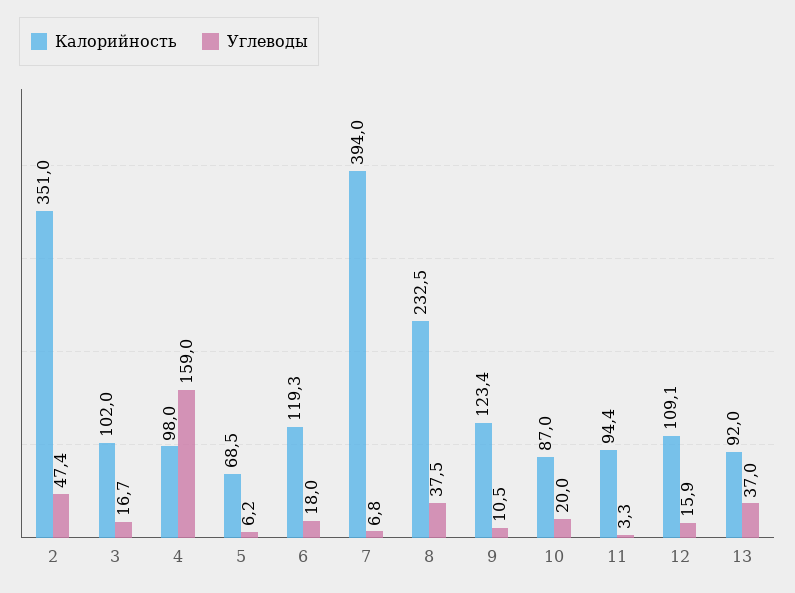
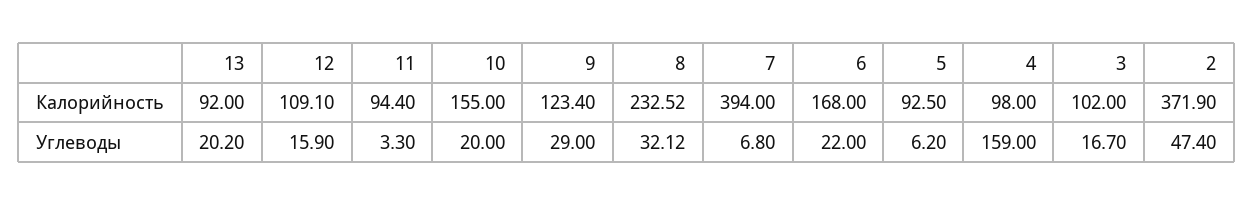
  {
    "Калорийность": {
-     "2": 351,
+     "2": 371.9,
      "3": 102,
      "4": 98,
-     "5": 68.5,
+     "5": 92.5,
-     "6": 119.3,
+     "6": 168,
      "7": 394,
      "8": 232.52,
      "9": 123.4,
-     "10": 87,
+     "10": 155,
      "11": 94.4,
      "12": 109.1,
      "13": 92
    },
    "Углеводы": {
      "2": 47.4,
      "3": 16.7,
      "4": 159,
      "5": 6.2,
-     "6": 18,
+     "6": 22,
      "7": 6.8,
-     "8": 37.5,
+     "8": 32.12,
-     "9": 10.5,
+     "9": 29,
      "10": 20,
      "11": 3.3,
      "12": 15.9,
-     "13": 37
+     "13": 20.2
    }
  }

